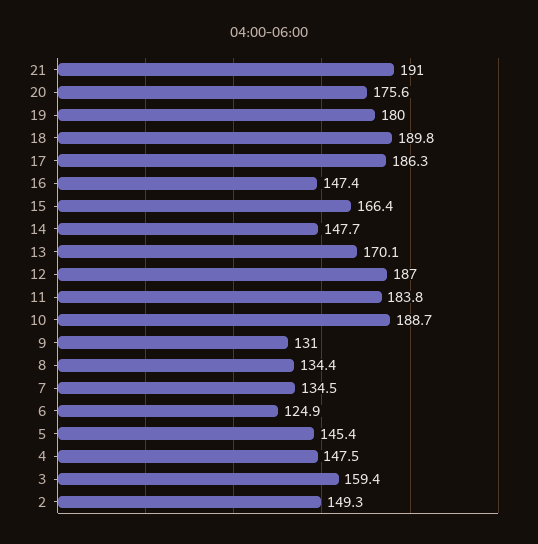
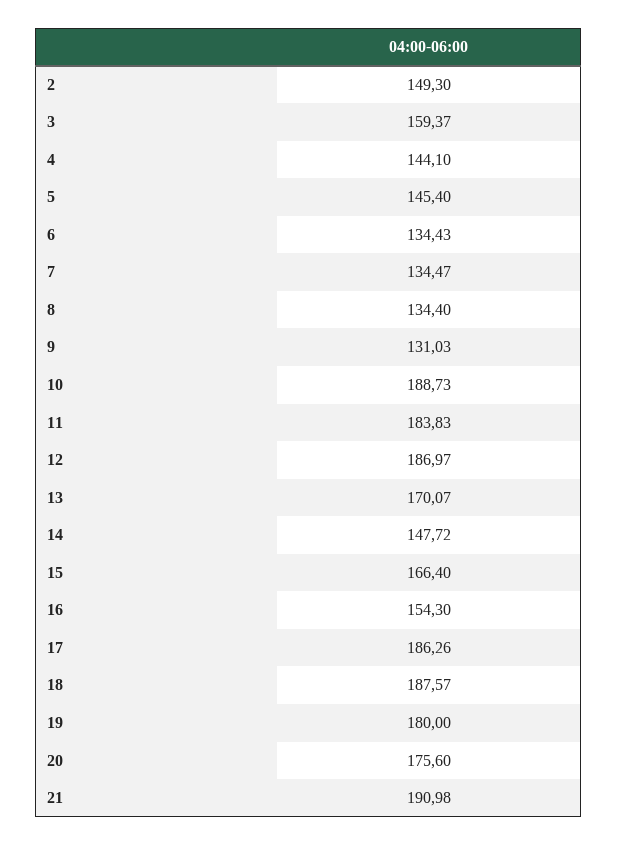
  {
    "21": 190.98,
    "20": 175.6,
    "19": 180,
-   "18": 189.8,
+   "18": 187.57,
    "17": 186.26,
-   "16": 147.4,
+   "16": 154.3,
    "15": 166.4,
    "14": 147.72,
    "13": 170.07,
    "12": 186.97,
    "11": 183.83,
    "10": 188.73,
    "9": 131.03,
    "8": 134.4,
    "7": 134.47,
-   "6": 124.9,
+   "6": 134.43,
    "5": 145.4,
-   "4": 147.5,
+   "4": 144.1,
    "3": 159.37,
    "2": 149.3
  }

